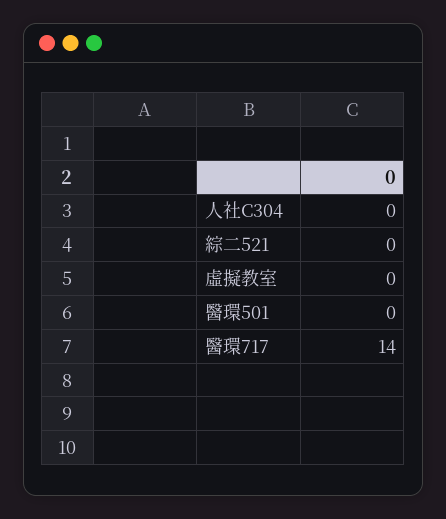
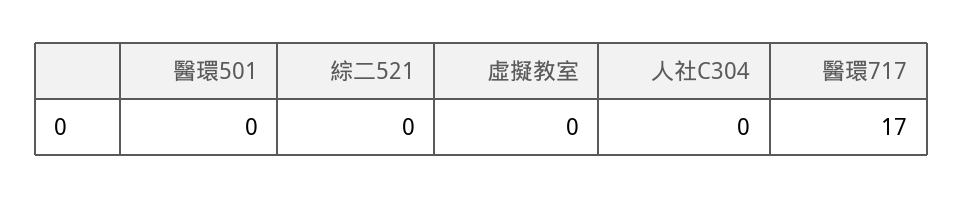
  {
    "人社C304": 0,
    "綜二521": 0,
    "虛擬教室": 0,
    "醫環501": 0,
-   "醫環717": 14
+   "醫環717": 17
  }

